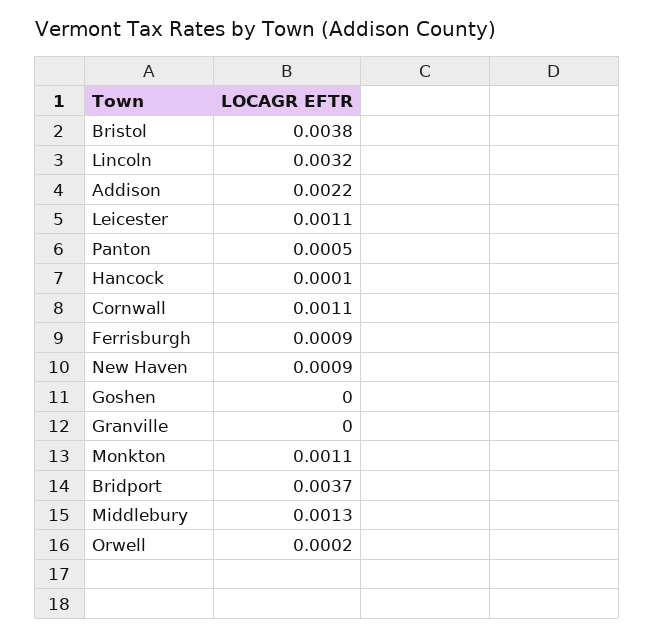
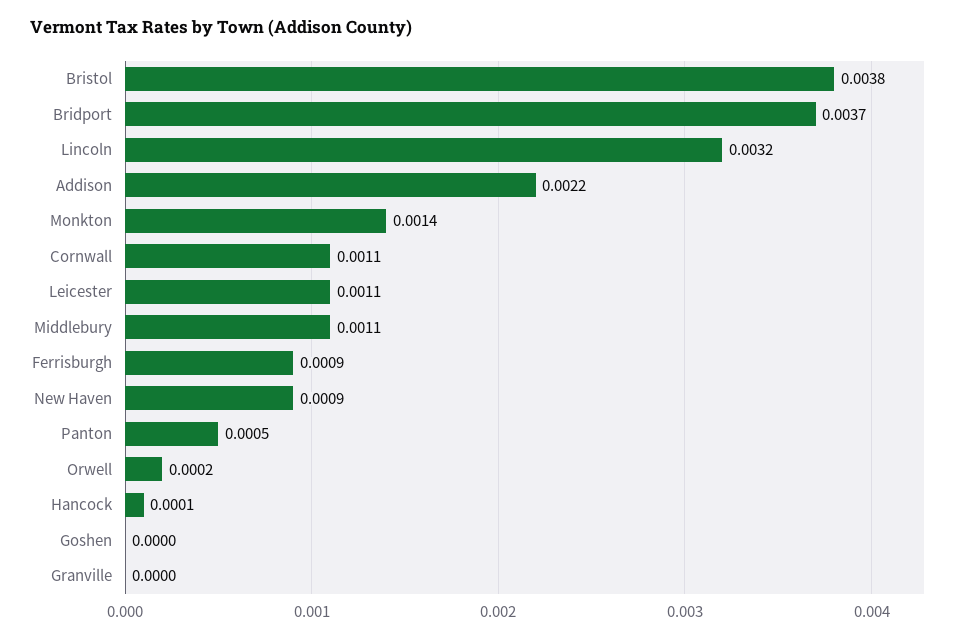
  {
    "Bristol": 0.0038,
    "Lincoln": 0.0032,
    "Addison": 0.0022,
    "Leicester": 0.0011,
    "Panton": 0.0005,
    "Hancock": 0.0001,
    "Cornwall": 0.0011,
    "Ferrisburgh": 0.0009,
    "New Haven": 0.0009,
    "Goshen": 0,
    "Granville": 0,
-   "Monkton": 0.0011,
+   "Monkton": 0.0014,
    "Bridport": 0.0037,
-   "Middlebury": 0.0013,
+   "Middlebury": 0.0011,
    "Orwell": 0.0002
  }

